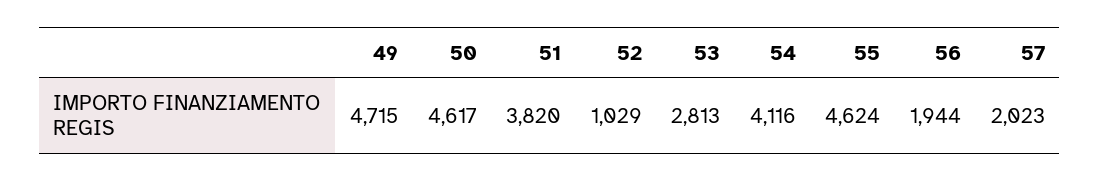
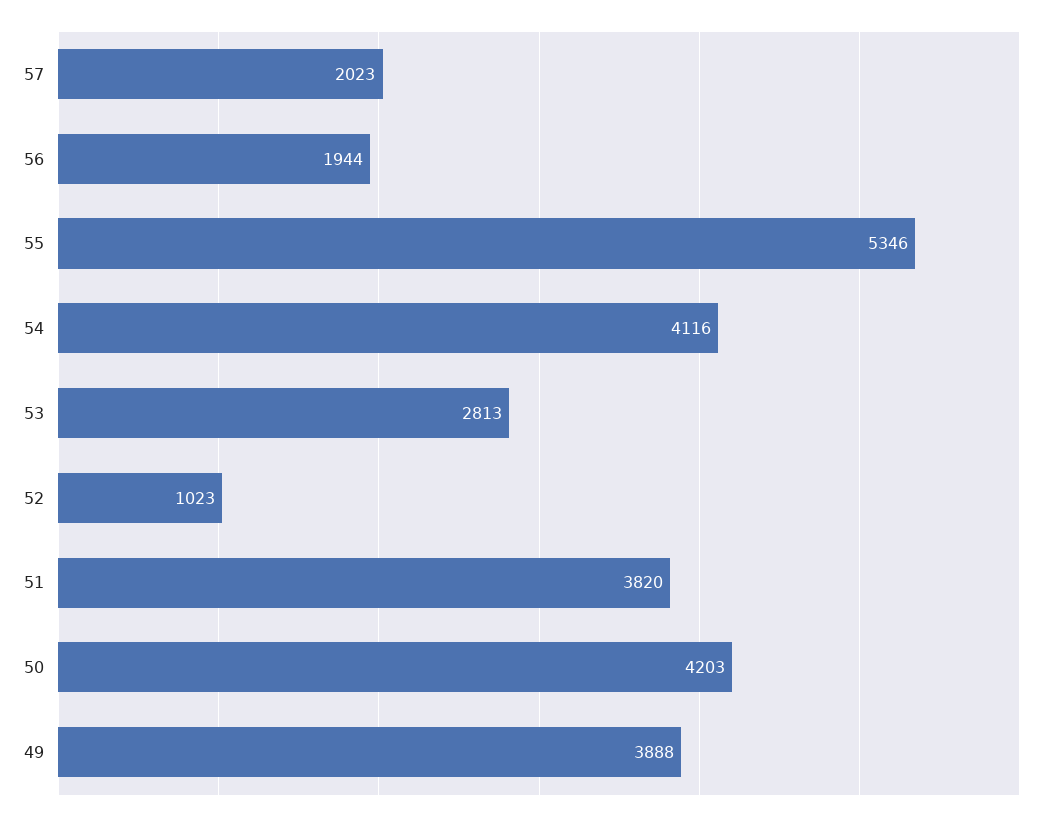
  {
-   "49": 4715,
+   "49": 3888,
-   "50": 4617,
+   "50": 4203,
    "51": 3820,
-   "52": 1029,
+   "52": 1023,
    "53": 2813,
    "54": 4116,
-   "55": 4624,
+   "55": 5346,
    "56": 1944,
    "57": 2023
  }

